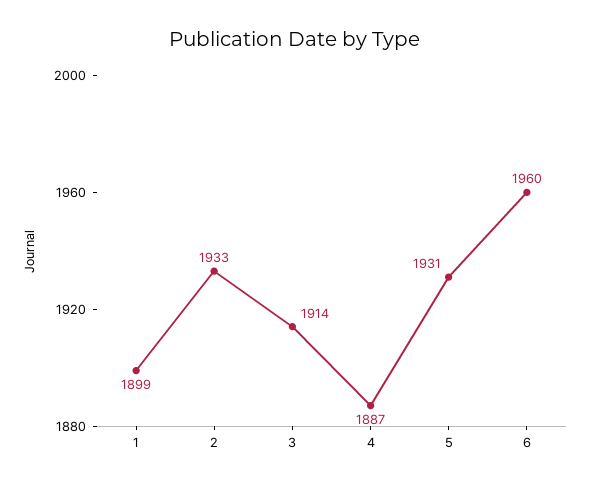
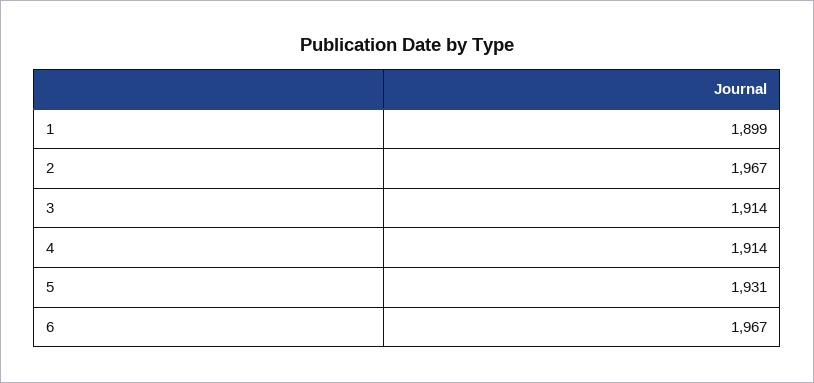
  {
    "1": 1899,
-   "2": 1933,
+   "2": 1967,
    "3": 1914,
-   "4": 1887,
+   "4": 1914,
    "5": 1931,
-   "6": 1960
+   "6": 1967
  }

